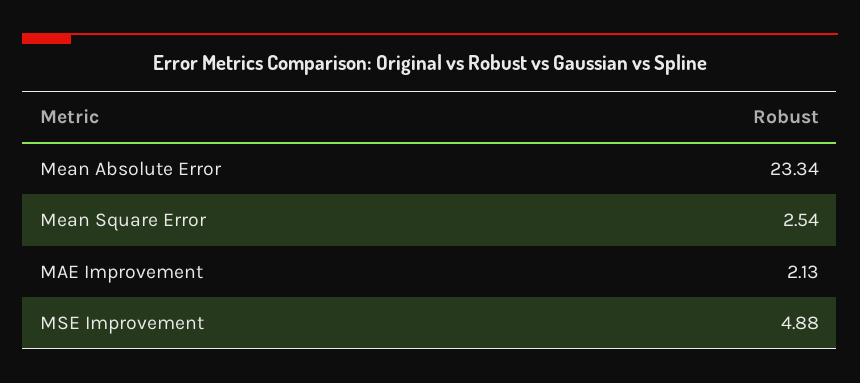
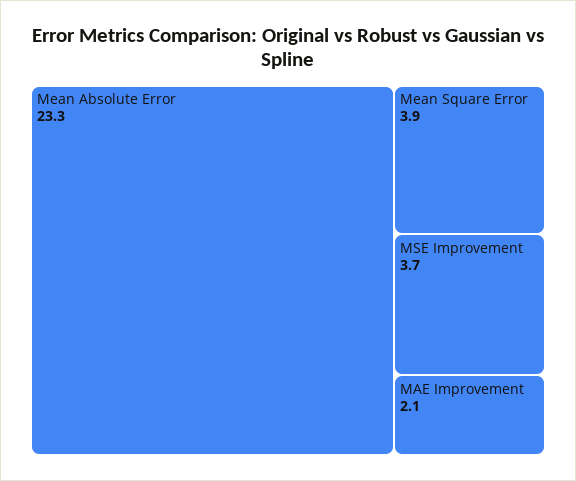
  {
    "Mean Absolute Error": 23.34,
-   "Mean Square Error": 2.54,
+   "Mean Square Error": 3.9,
    "MAE Improvement": 2.13,
-   "MSE Improvement": 4.88
+   "MSE Improvement": 3.7
  }

